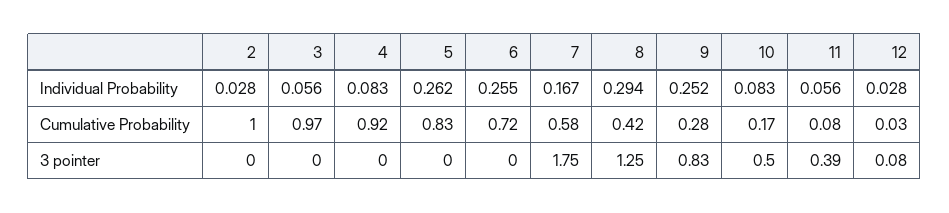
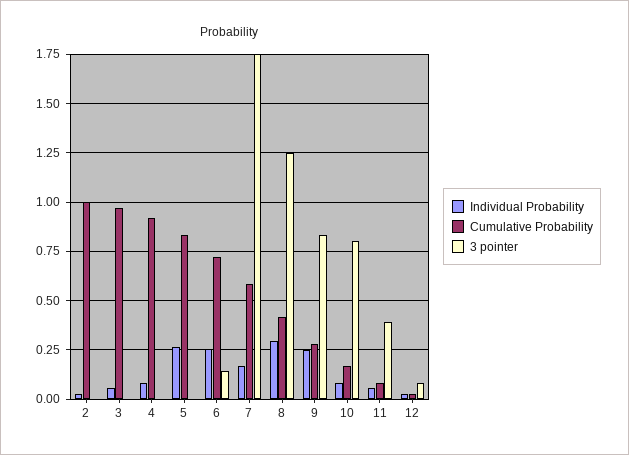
  {
    "Individual Probability": {
      "2": 0.028,
      "3": 0.056,
      "4": 0.083,
      "5": 0.262,
      "6": 0.255,
      "7": 0.167,
      "8": 0.294,
      "9": 0.252,
      "10": 0.083,
      "11": 0.056,
      "12": 0.028
    },
    "Cumulative Probability": {
      "2": 1,
      "3": 0.97,
      "4": 0.92,
      "5": 0.83,
      "6": 0.72,
      "7": 0.58,
      "8": 0.42,
      "9": 0.28,
      "10": 0.17,
      "11": 0.08,
      "12": 0.03
    },
    "3 pointer": {
      "2": 0,
      "3": 0,
      "4": 0,
      "5": 0,
-     "6": 0,
+     "6": 0.15,
      "7": 1.75,
      "8": 1.25,
      "9": 0.83,
-     "10": 0.5,
+     "10": 0.8,
      "11": 0.39,
      "12": 0.08
    }
  }

